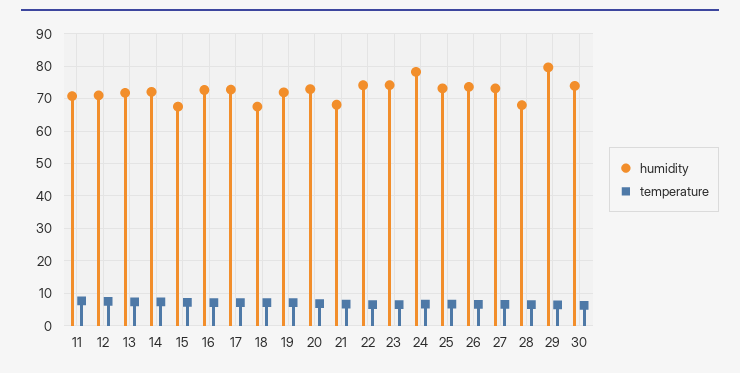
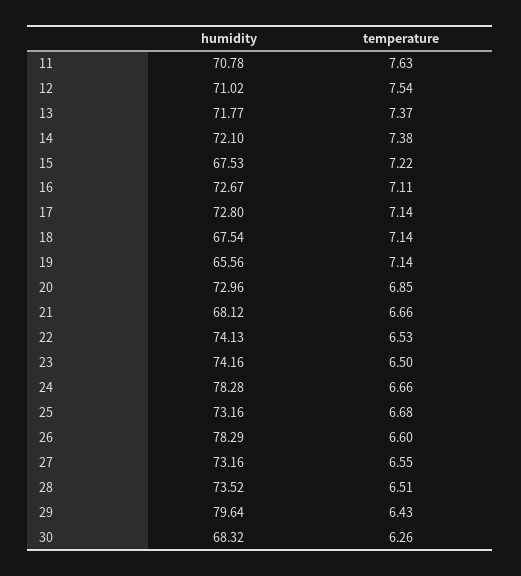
  {
    "humidity": {
      "11": 70.78,
      "12": 71.02,
      "13": 71.77,
      "14": 72.1,
      "15": 67.53,
      "16": 72.67,
      "17": 72.8,
      "18": 67.54,
-     "19": 72,
+     "19": 65.56,
      "20": 72.96,
      "21": 68.12,
      "22": 74.13,
      "23": 74.16,
      "24": 78.28,
      "25": 73.16,
-     "26": 74,
+     "26": 78.29,
      "27": 73.16,
-     "28": 68,
+     "28": 73.52,
      "29": 79.64,
-     "30": 74
+     "30": 68.32
    },
    "temperature": {
      "11": 7.63,
      "12": 7.54,
      "13": 7.37,
      "14": 7.38,
      "15": 7.22,
      "16": 7.11,
      "17": 7.14,
      "18": 7.14,
      "19": 7.14,
      "20": 6.85,
      "21": 6.66,
      "22": 6.53,
      "23": 6.5,
      "24": 6.66,
      "25": 6.68,
      "26": 6.6,
      "27": 6.55,
      "28": 6.51,
      "29": 6.43,
      "30": 6.26
    }
  }

